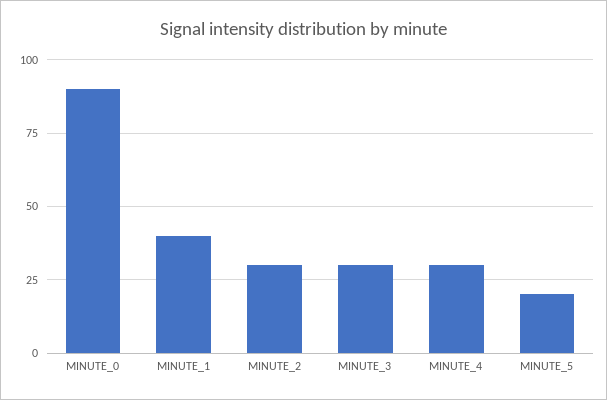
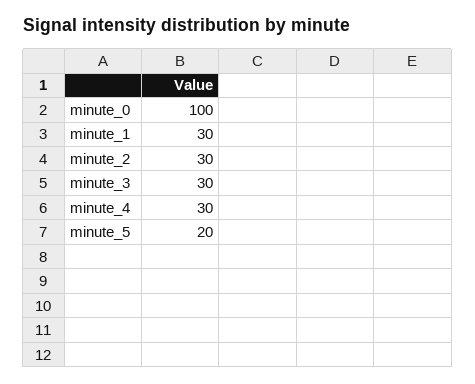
  {
-   "MINUTE_0": 90,
+   "MINUTE_0": 100,
-   "MINUTE_1": 40,
+   "MINUTE_1": 30,
    "MINUTE_2": 30,
    "MINUTE_3": 30,
    "MINUTE_4": 30,
    "MINUTE_5": 20
  }

